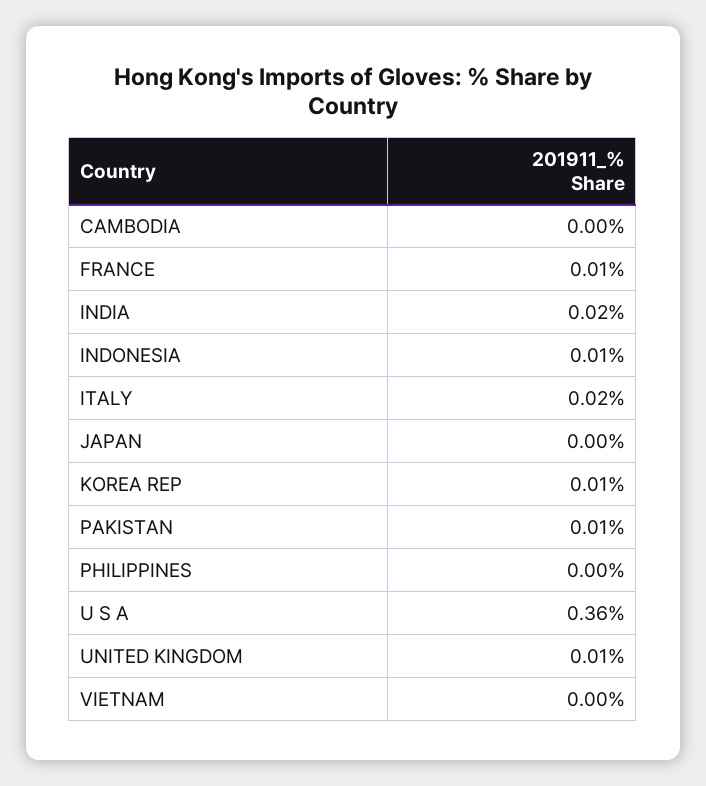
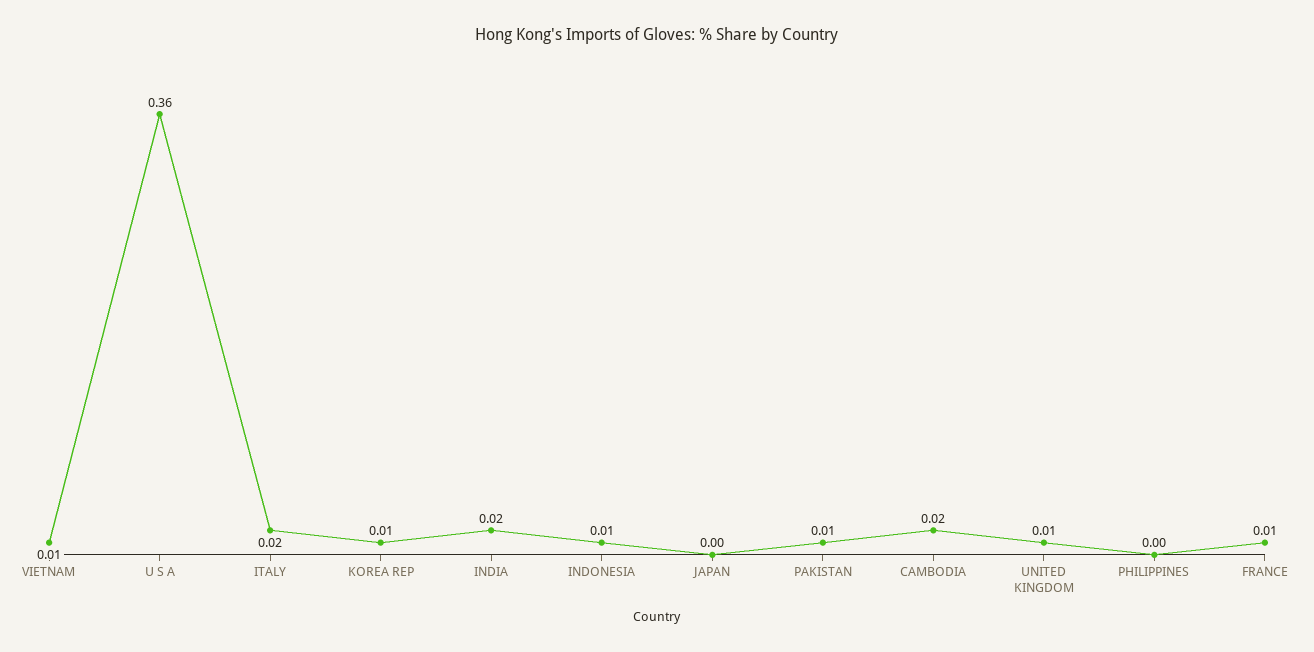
  {
-   "CAMBODIA": 0,
+   "CAMBODIA": 0.02,
    "FRANCE": 0.01,
    "INDIA": 0.02,
    "INDONESIA": 0.01,
    "ITALY": 0.02,
    "JAPAN": 0,
    "KOREA REP": 0.01,
    "PAKISTAN": 0.01,
    "PHILIPPINES": 0,
    "U S A": 0.36,
    "UNITED KINGDOM": 0.01,
-   "VIETNAM": 0
+   "VIETNAM": 0.01
  }

